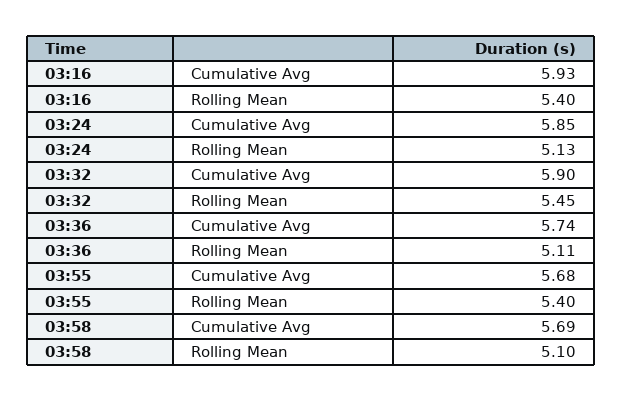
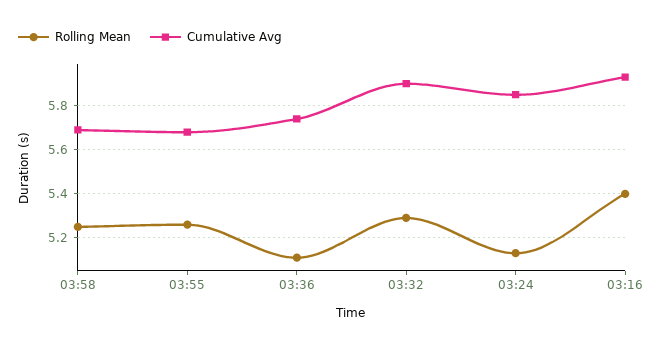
  {
    "Cumulative Avg": {
      "03:16": 5.93,
      "03:24": 5.85,
      "03:32": 5.9,
      "03:36": 5.74,
      "03:55": 5.68,
      "03:58": 5.69
    },
    "Rolling Mean": {
      "03:16": 5.4,
      "03:24": 5.13,
-     "03:32": 5.45,
+     "03:32": 5.3,
      "03:36": 5.11,
-     "03:55": 5.4,
+     "03:55": 5.25,
-     "03:58": 5.1
+     "03:58": 5.25
    }
  }

